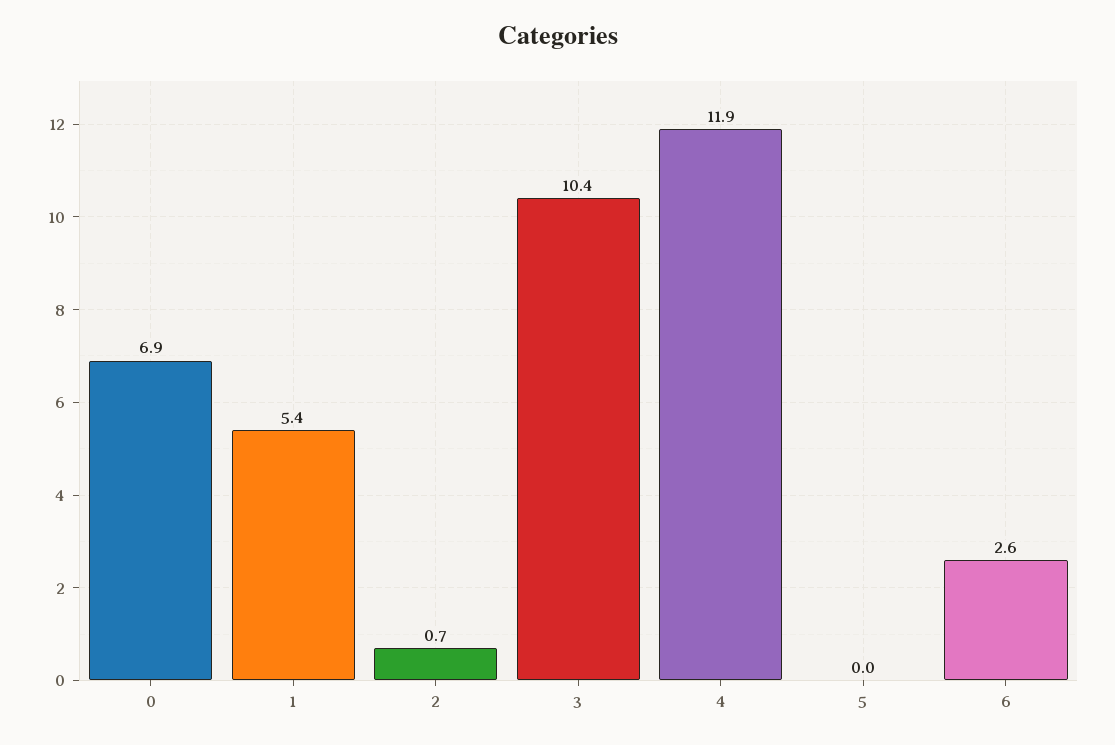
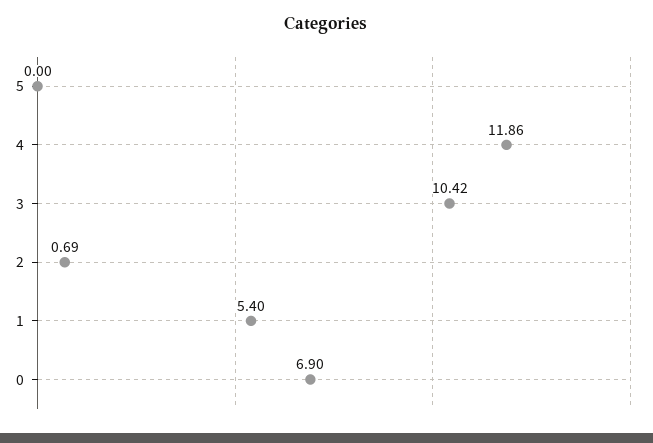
  {
    "0": 6.9,
    "1": 5.4,
    "2": 0.69,
    "3": 10.42,
    "4": 11.86,
-   "5": 0,
+   "5": 0
-   "6": 2.6
  }

